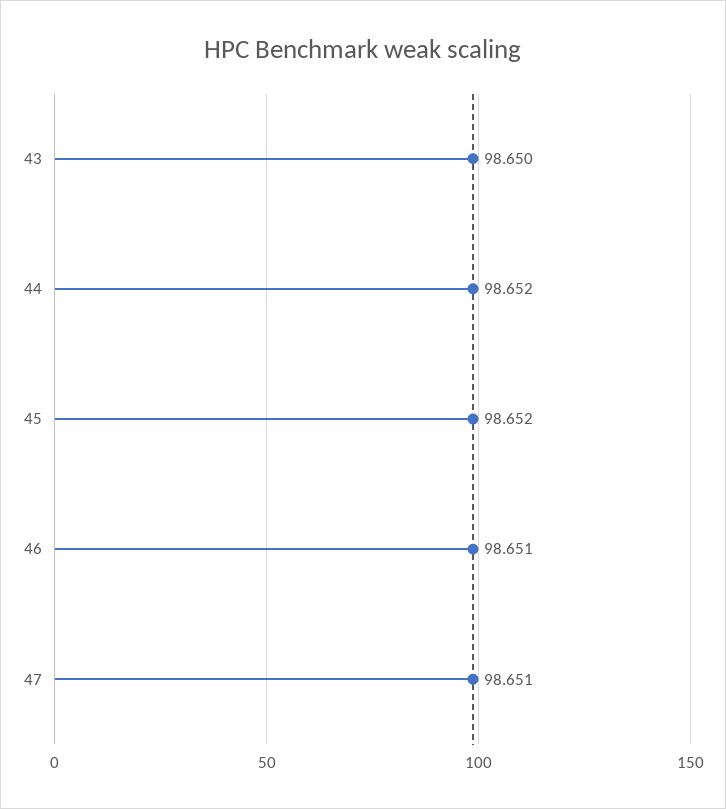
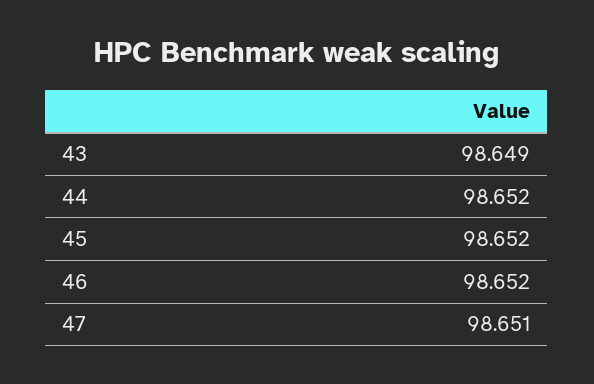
  {
-   "43": 98.65,
+   "43": 98.649,
    "44": 98.652,
    "45": 98.652,
-   "46": 98.651,
+   "46": 98.652,
    "47": 98.651
  }

